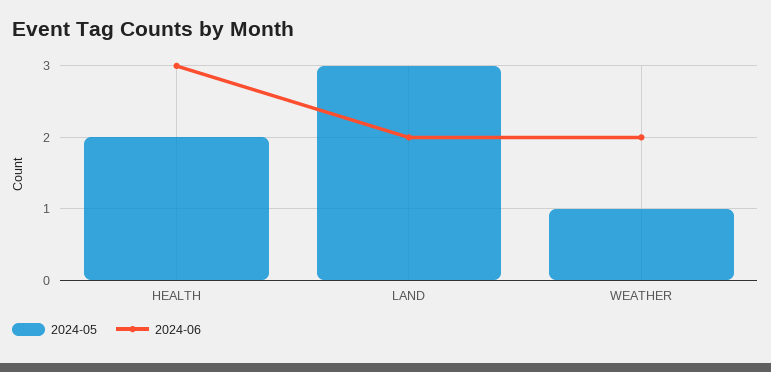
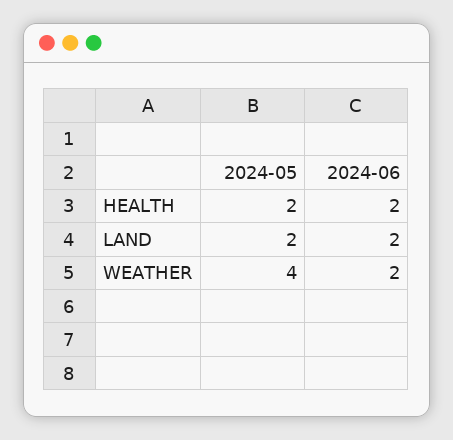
  {
    "2024-05": {
      "HEALTH": 2,
-     "LAND": 3,
+     "LAND": 2,
-     "WEATHER": 1
+     "WEATHER": 4
    },
    "2024-06": {
-     "HEALTH": 3,
+     "HEALTH": 2,
      "LAND": 2,
      "WEATHER": 2
    }
  }

